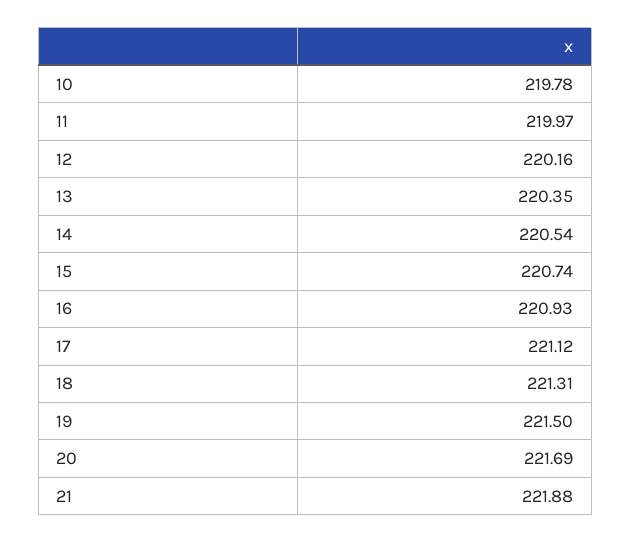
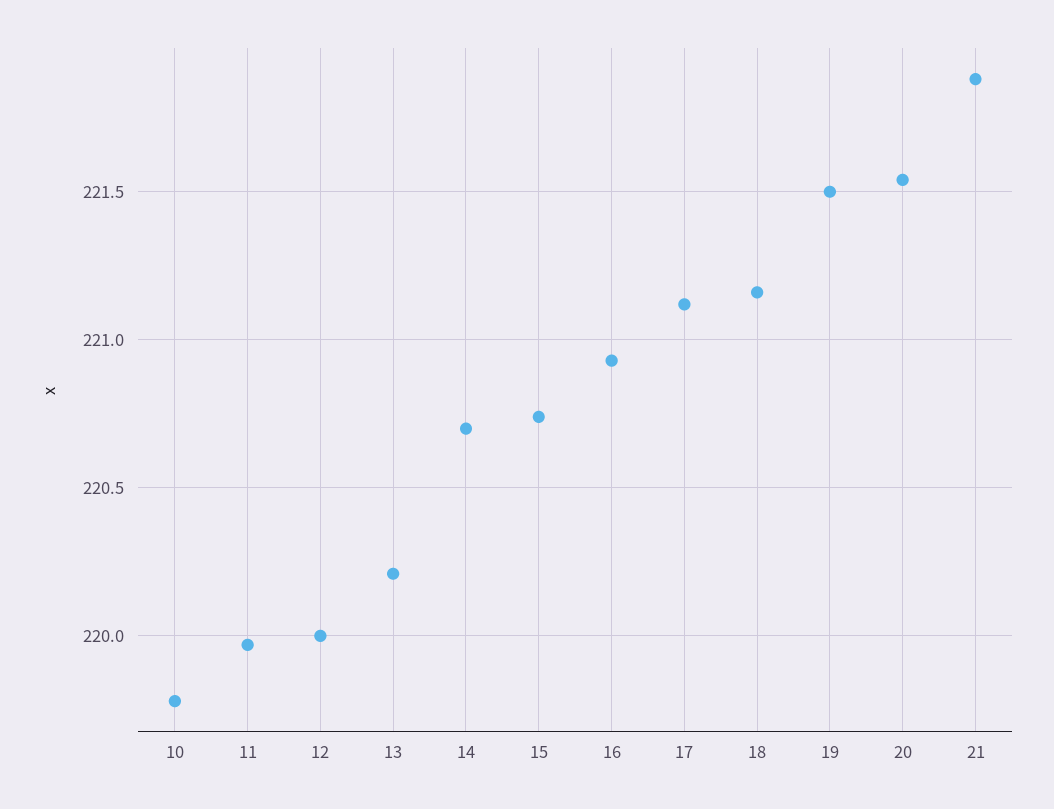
  {
    "10": 219.78,
    "11": 219.97,
-   "12": 220.16,
+   "12": 220,
-   "13": 220.35,
+   "13": 220.2,
-   "14": 220.54,
+   "14": 220.7,
    "15": 220.74,
    "16": 220.93,
    "17": 221.12,
-   "18": 221.31,
+   "18": 221.15,
    "19": 221.5,
-   "20": 221.69,
+   "20": 221.55,
    "21": 221.88
  }

